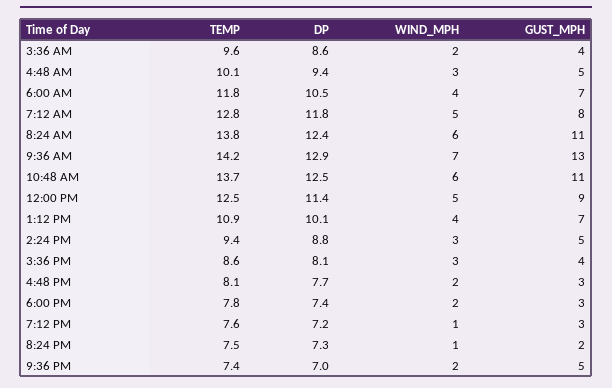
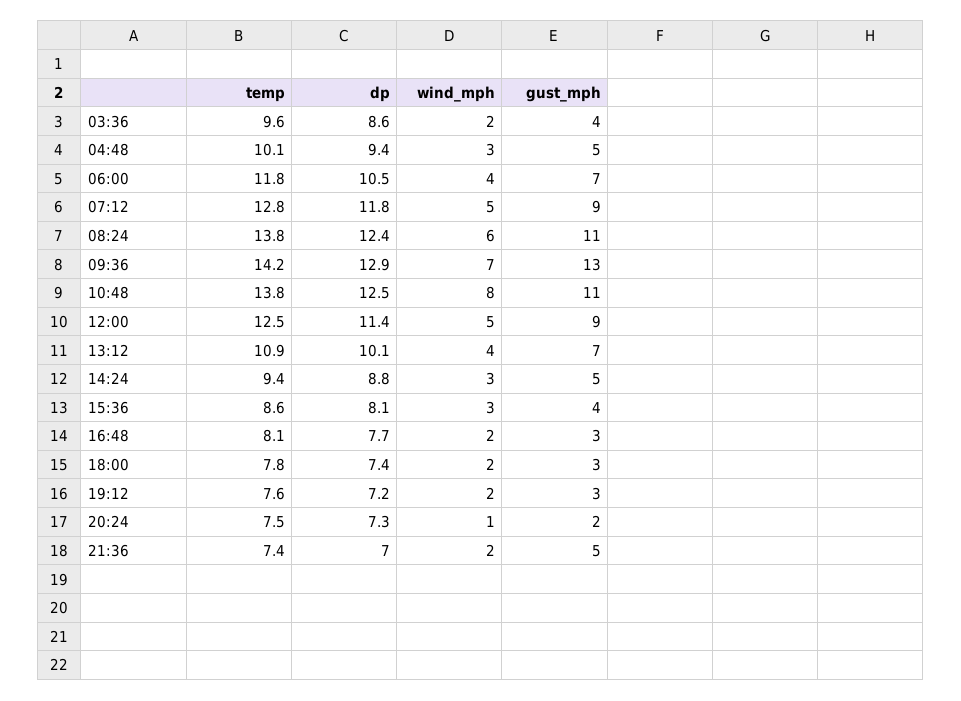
  {
    "TEMP": {
      "3:36 AM": 9.6,
      "4:48 AM": 10.1,
      "6:00 AM": 11.8,
      "7:12 AM": 12.8,
      "8:24 AM": 13.8,
      "9:36 AM": 14.2,
-     "10:48 AM": 13.7,
+     "10:48 AM": 13.8,
      "12:00 PM": 12.5,
      "1:12 PM": 10.9,
      "2:24 PM": 9.4,
      "3:36 PM": 8.6,
      "4:48 PM": 8.1,
      "6:00 PM": 7.8,
      "7:12 PM": 7.6,
      "8:24 PM": 7.5,
      "9:36 PM": 7.4
    },
    "DP": {
      "3:36 AM": 8.6,
      "4:48 AM": 9.4,
      "6:00 AM": 10.5,
      "7:12 AM": 11.8,
      "8:24 AM": 12.4,
      "9:36 AM": 12.9,
      "10:48 AM": 12.5,
      "12:00 PM": 11.4,
      "1:12 PM": 10.1,
      "2:24 PM": 8.8,
      "3:36 PM": 8.1,
      "4:48 PM": 7.7,
      "6:00 PM": 7.4,
      "7:12 PM": 7.2,
      "8:24 PM": 7.3,
      "9:36 PM": 7
    },
    "WIND_MPH": {
      "3:36 AM": 2,
      "4:48 AM": 3,
      "6:00 AM": 4,
      "7:12 AM": 5,
      "8:24 AM": 6,
      "9:36 AM": 7,
-     "10:48 AM": 6,
+     "10:48 AM": 8,
      "12:00 PM": 5,
      "1:12 PM": 4,
      "2:24 PM": 3,
      "3:36 PM": 3,
      "4:48 PM": 2,
      "6:00 PM": 2,
-     "7:12 PM": 1,
+     "7:12 PM": 2,
      "8:24 PM": 1,
      "9:36 PM": 2
    },
    "GUST_MPH": {
      "3:36 AM": 4,
      "4:48 AM": 5,
      "6:00 AM": 7,
-     "7:12 AM": 8,
+     "7:12 AM": 9,
      "8:24 AM": 11,
      "9:36 AM": 13,
      "10:48 AM": 11,
      "12:00 PM": 9,
      "1:12 PM": 7,
      "2:24 PM": 5,
      "3:36 PM": 4,
      "4:48 PM": 3,
      "6:00 PM": 3,
      "7:12 PM": 3,
      "8:24 PM": 2,
      "9:36 PM": 5
    }
  }

